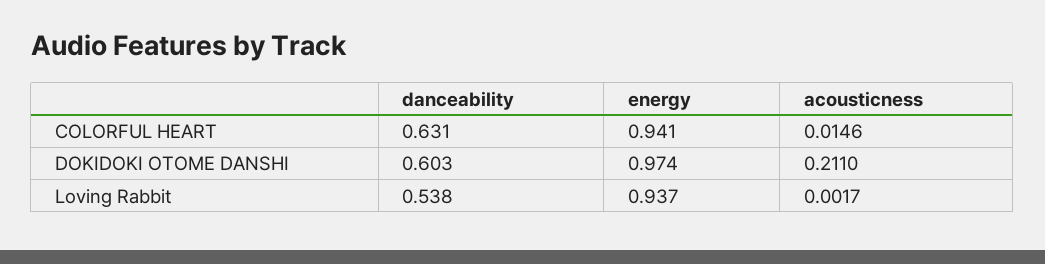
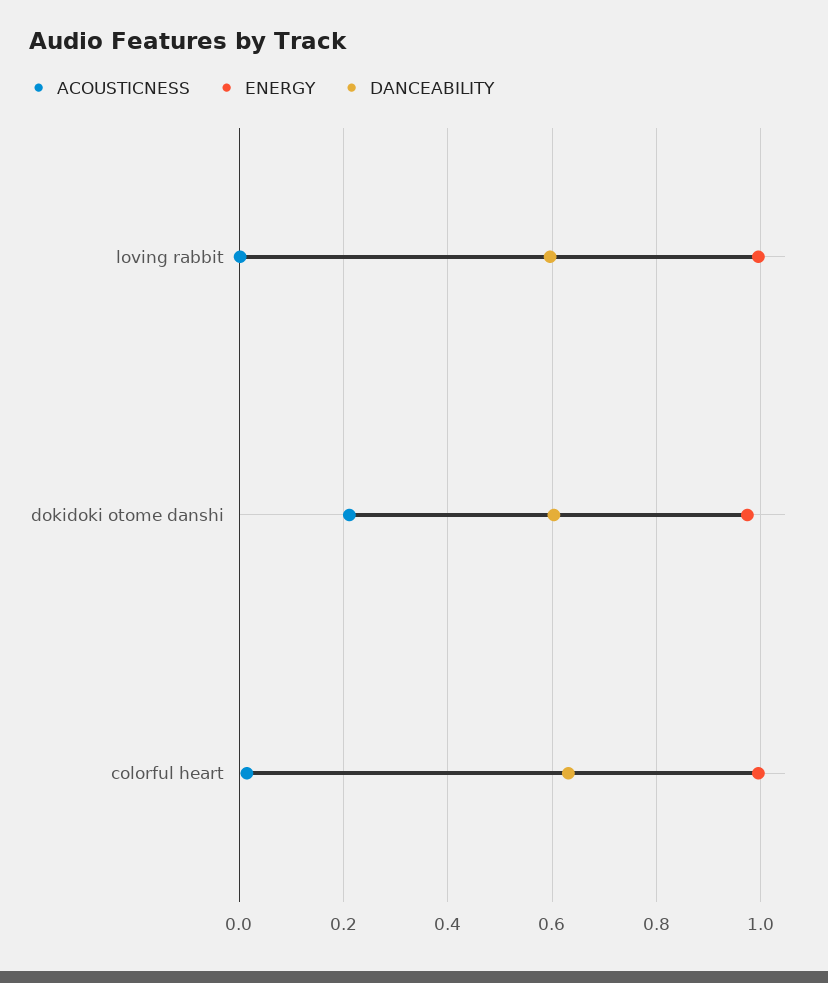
  {
    "danceability": {
      "COLORFUL HEART": 0.631,
      "DOKIDOKI OTOME DANSHI": 0.603,
-     "Loving Rabbit": 0.538
+     "Loving Rabbit": 0.6
    },
    "energy": {
-     "COLORFUL HEART": 0.941,
+     "COLORFUL HEART": 1,
      "DOKIDOKI OTOME DANSHI": 0.974,
-     "Loving Rabbit": 0.937
+     "Loving Rabbit": 1
    },
    "acousticness": {
      "COLORFUL HEART": 0.0146,
      "DOKIDOKI OTOME DANSHI": 0.211,
      "Loving Rabbit": 0.0017
    }
  }

